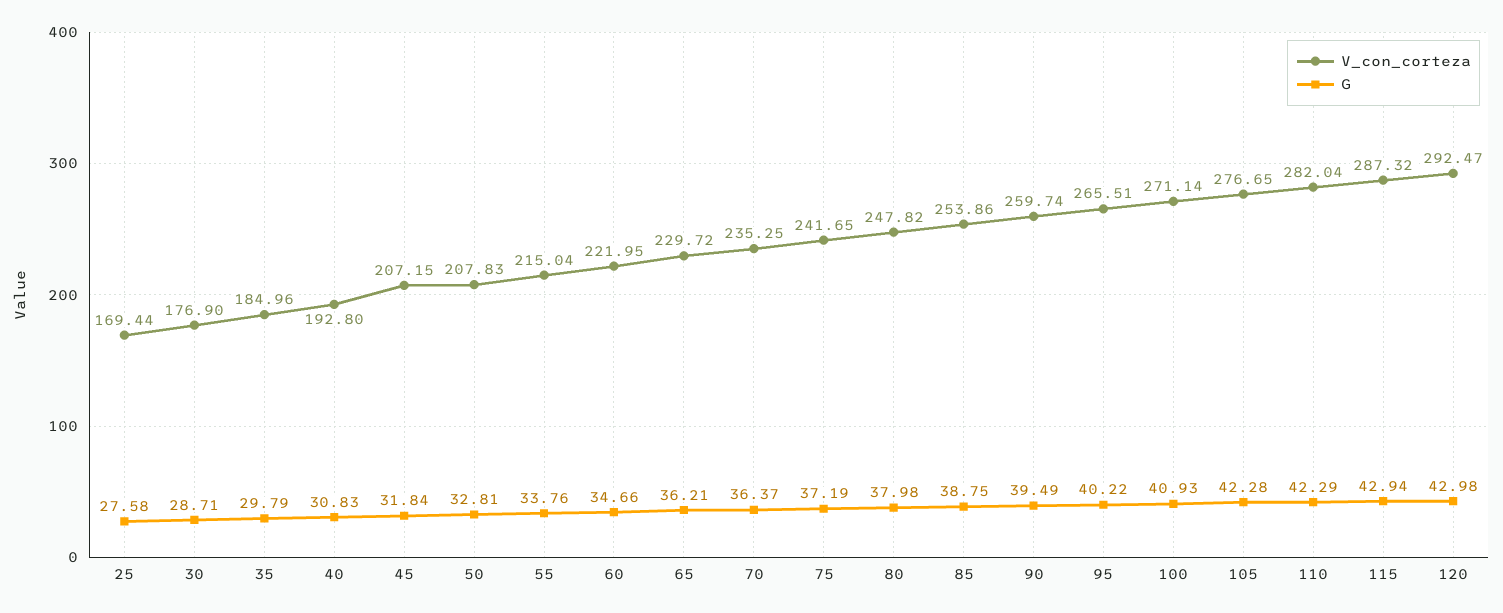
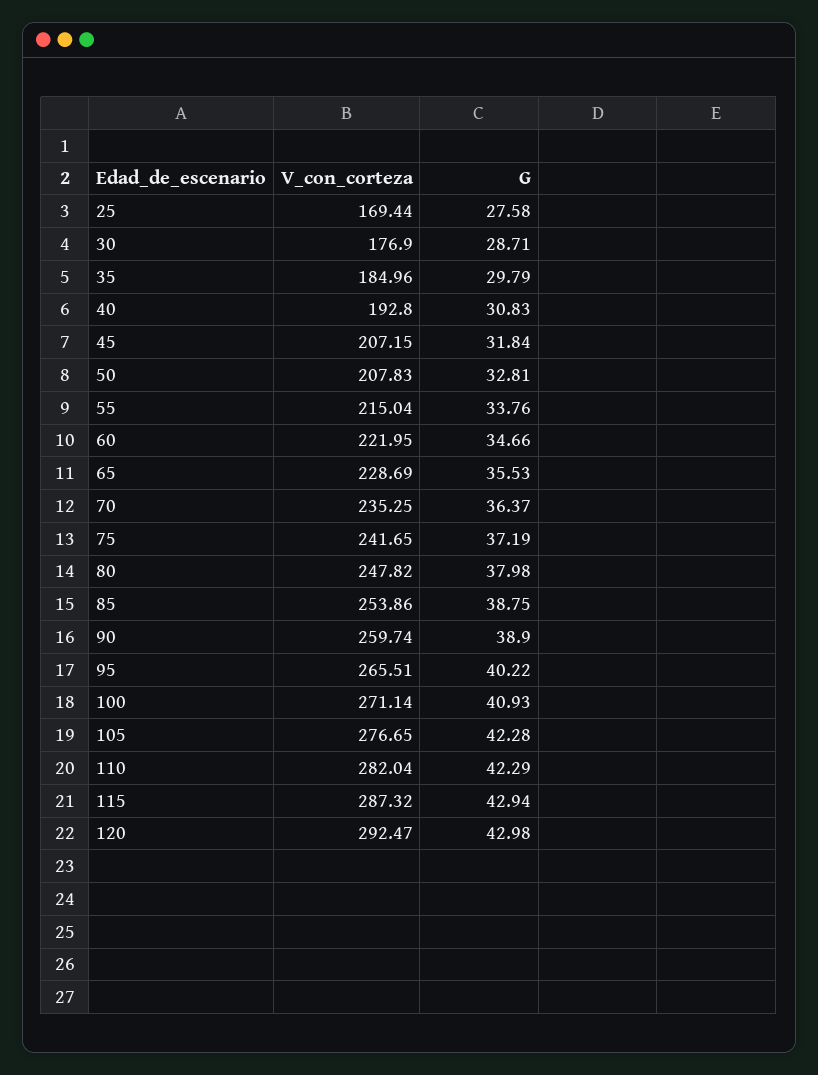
  {
    "V_con_corteza": {
      "25": 169.44,
      "30": 176.9,
      "35": 184.96,
      "40": 192.8,
      "45": 207.15,
      "50": 207.83,
      "55": 215.04,
      "60": 221.95,
-     "65": 229.72,
+     "65": 228.69,
      "70": 235.25,
      "75": 241.65,
      "80": 247.82,
      "85": 253.86,
      "90": 259.74,
      "95": 265.51,
      "100": 271.14,
      "105": 276.65,
      "110": 282.04,
      "115": 287.32,
      "120": 292.47
    },
    "G": {
      "25": 27.58,
      "30": 28.71,
      "35": 29.79,
      "40": 30.83,
      "45": 31.84,
      "50": 32.81,
      "55": 33.76,
      "60": 34.66,
-     "65": 36.21,
+     "65": 35.53,
      "70": 36.37,
      "75": 37.19,
      "80": 37.98,
      "85": 38.75,
-     "90": 39.49,
+     "90": 38.9,
      "95": 40.22,
      "100": 40.93,
      "105": 42.28,
      "110": 42.29,
      "115": 42.94,
      "120": 42.98
    }
  }

